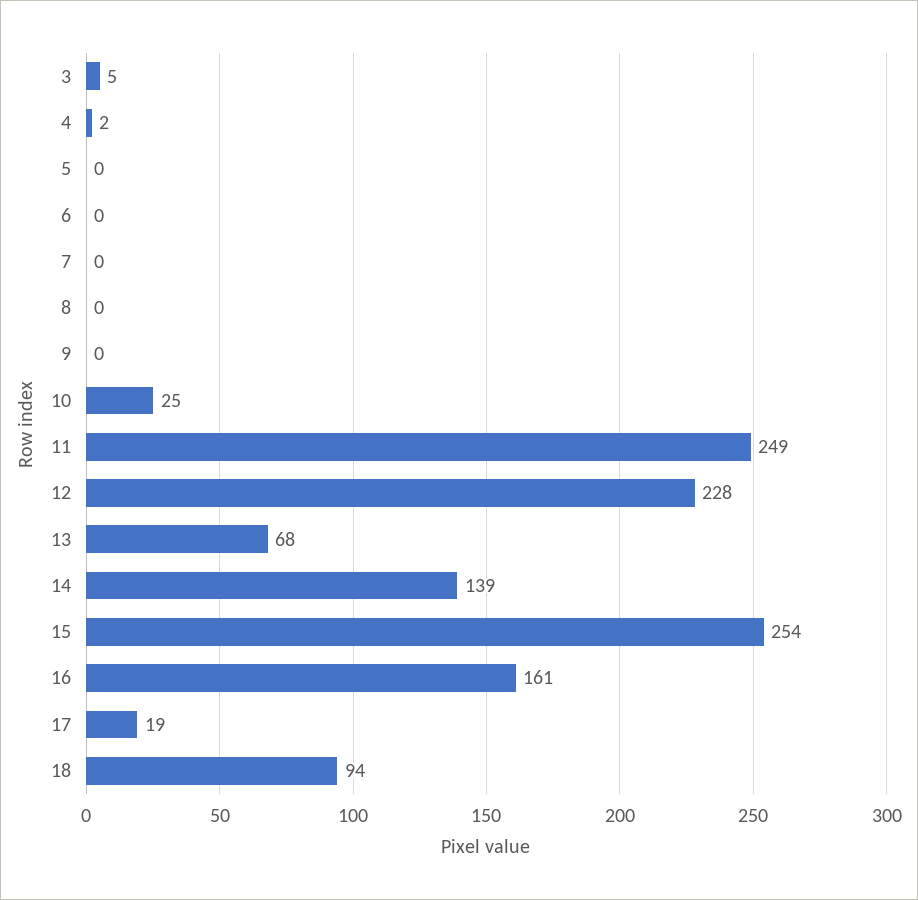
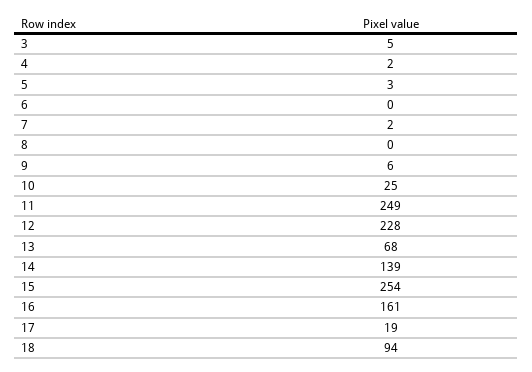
  {
    "3": 5,
    "4": 2,
-   "5": 0,
+   "5": 3,
    "6": 0,
-   "7": 0,
+   "7": 2,
    "8": 0,
-   "9": 0,
+   "9": 6,
    "10": 25,
    "11": 249,
    "12": 228,
    "13": 68,
    "14": 139,
    "15": 254,
    "16": 161,
    "17": 19,
    "18": 94
  }

